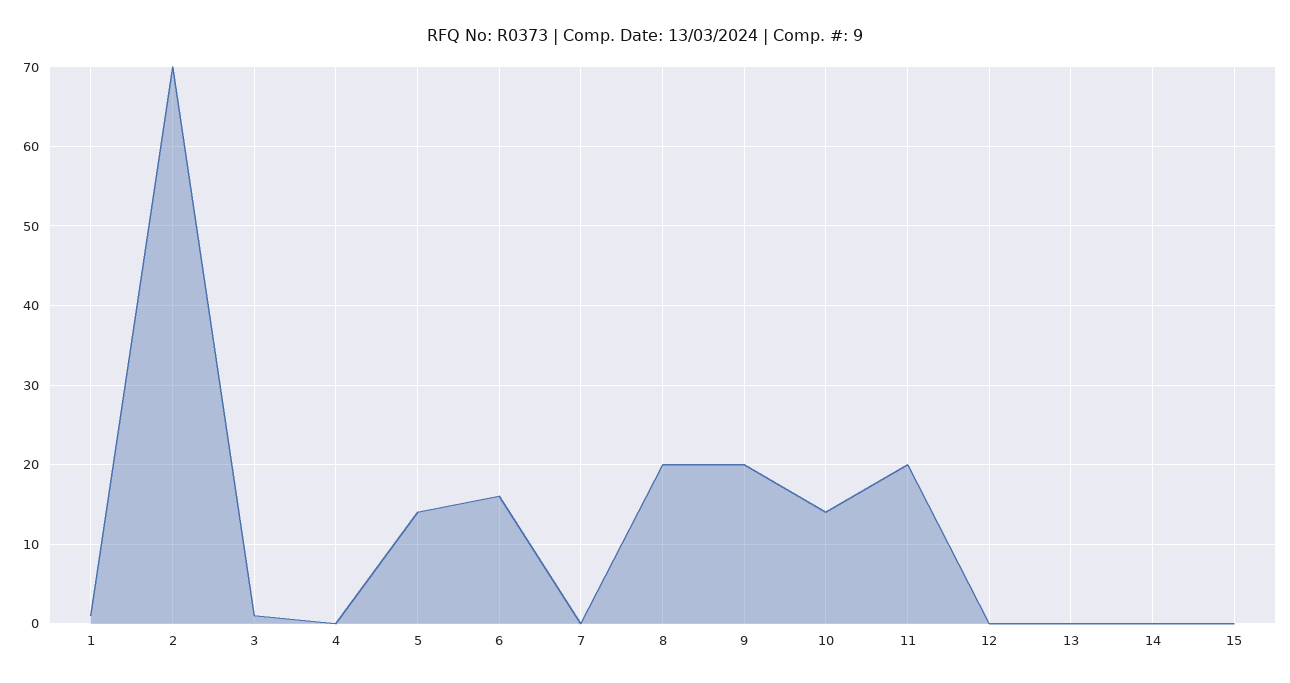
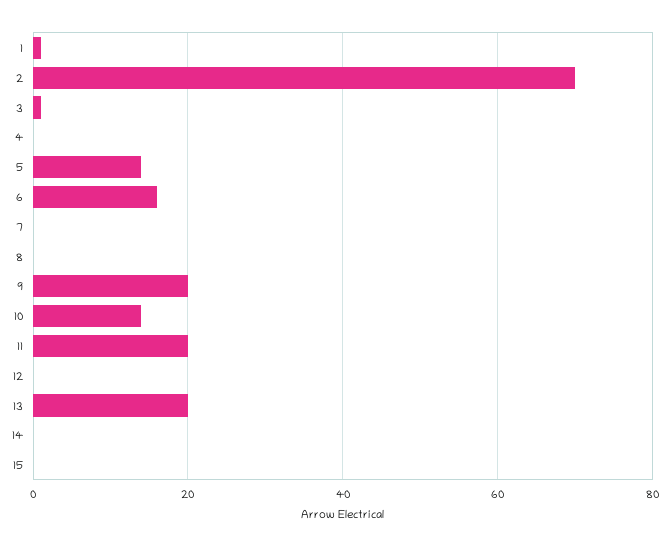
  {
    "1": 1,
    "2": 70,
    "3": 1,
    "4": 0,
    "5": 14,
    "6": 16,
    "7": 0,
-   "8": 20,
+   "8": 0,
    "9": 20,
    "10": 14,
    "11": 20,
    "12": 0,
-   "13": 0,
+   "13": 20,
    "14": 0,
    "15": 0
  }

